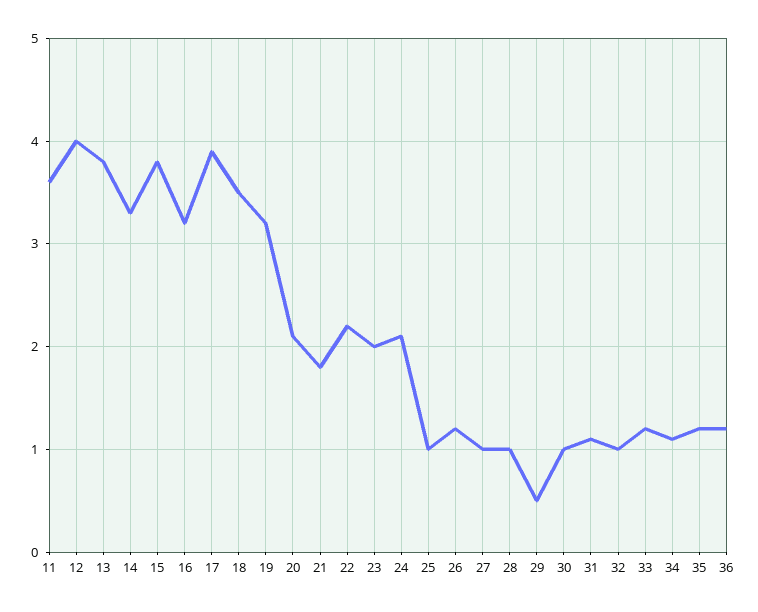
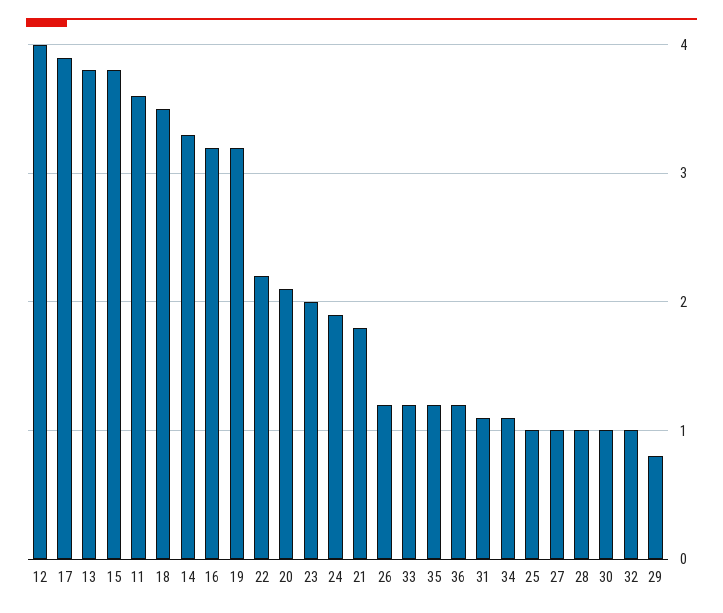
  {
    "11": 3.6,
    "12": 4,
    "13": 3.8,
    "14": 3.3,
    "15": 3.8,
    "16": 3.2,
    "17": 3.9,
    "18": 3.5,
    "19": 3.2,
    "20": 2.1,
    "21": 1.8,
    "22": 2.2,
    "23": 2,
-   "24": 2.1,
+   "24": 1.9,
    "25": 1,
    "26": 1.2,
    "27": 1,
    "28": 1,
-   "29": 0.5,
+   "29": 0.8,
    "30": 1,
    "31": 1.1,
    "32": 1,
    "33": 1.2,
    "34": 1.1,
    "35": 1.2,
    "36": 1.2
  }

